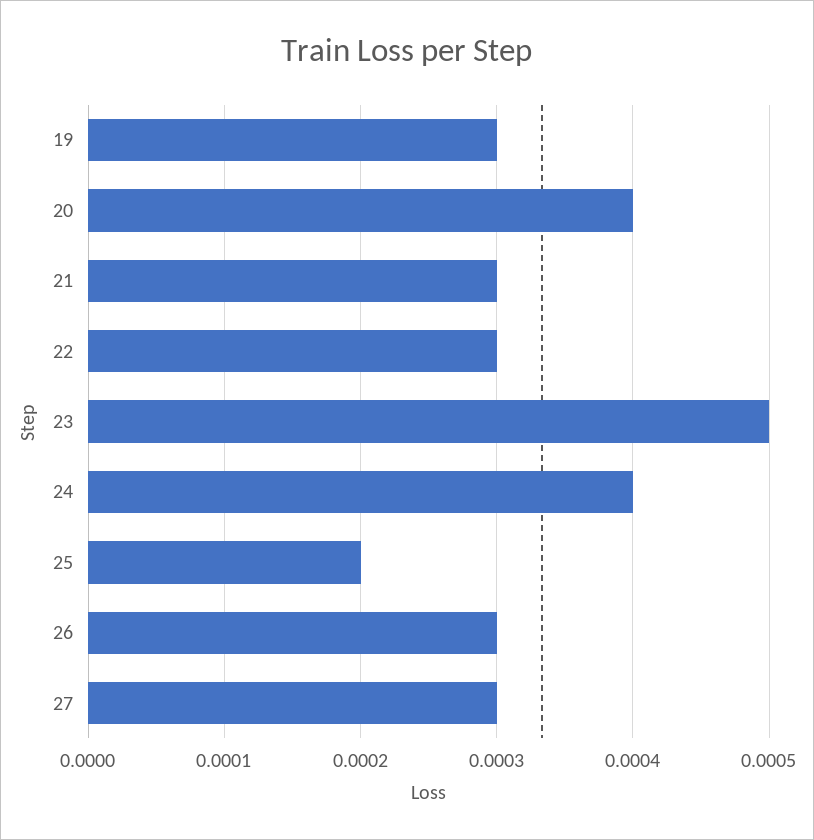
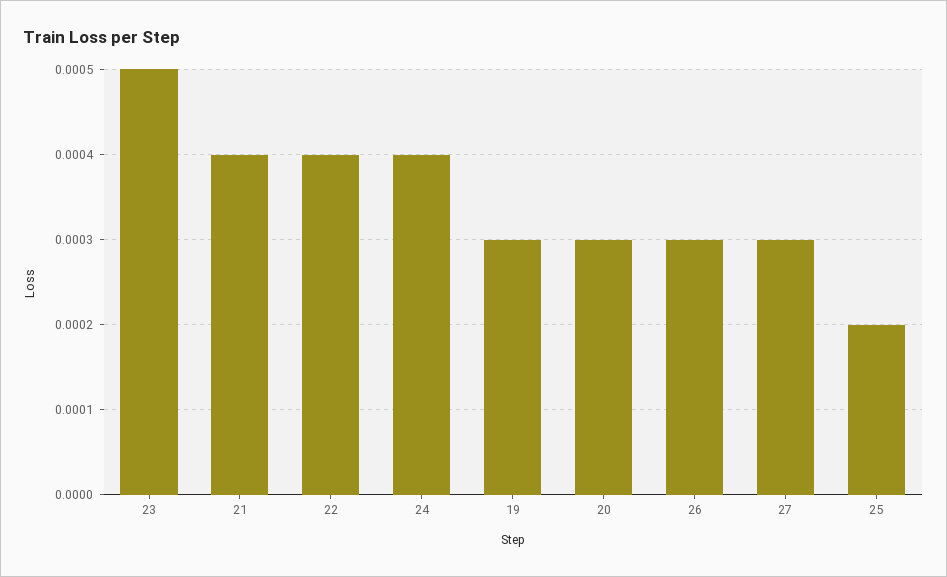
  {
    "19": 0.0003,
-   "20": 0.0004,
+   "20": 0.0003,
-   "21": 0.0003,
+   "21": 0.0004,
-   "22": 0.0003,
+   "22": 0.0004,
    "23": 0.0005,
    "24": 0.0004,
    "25": 0.0002,
    "26": 0.0003,
    "27": 0.0003
  }

